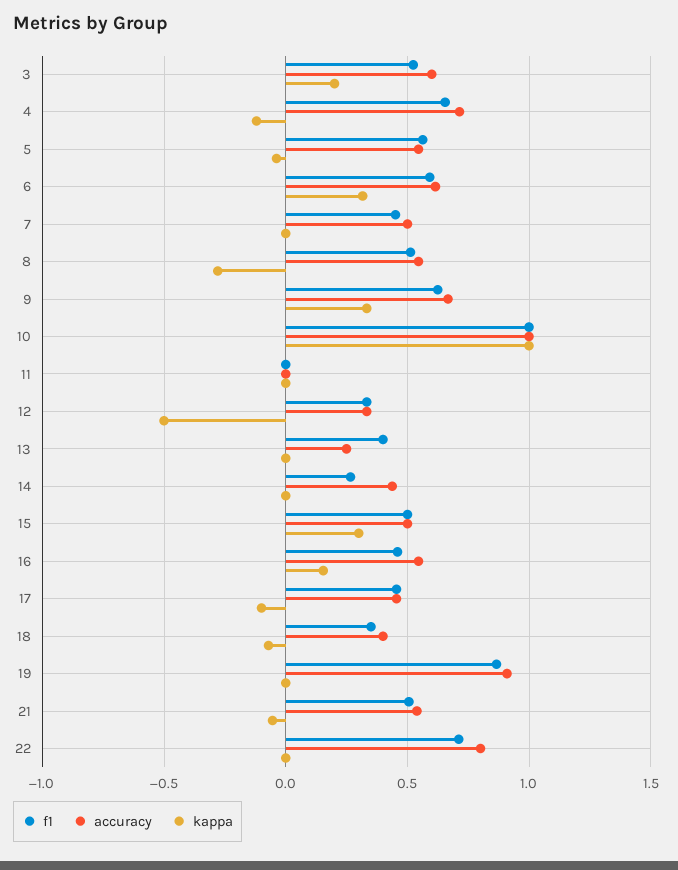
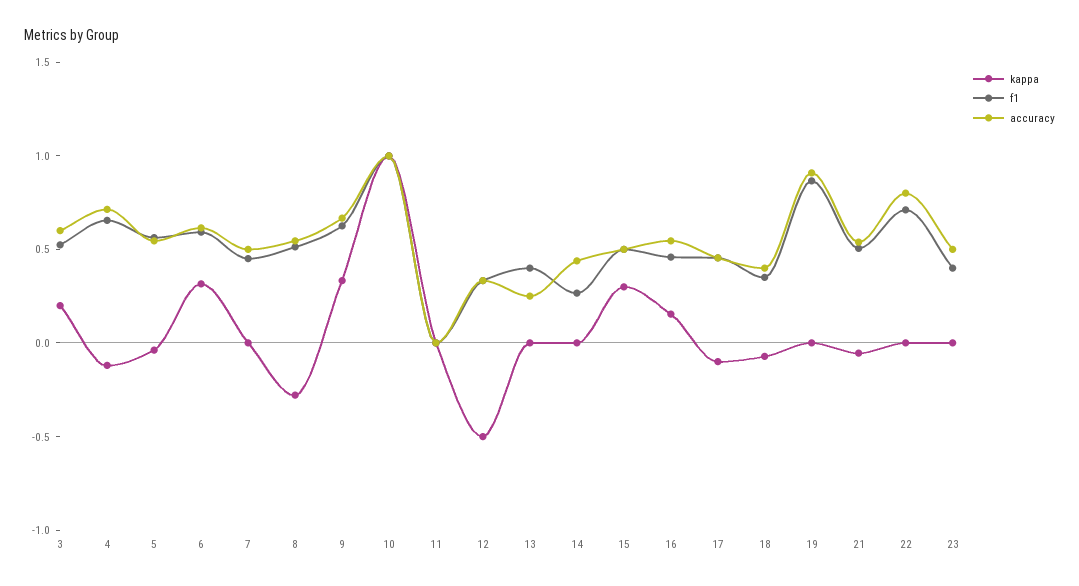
  {
    "f1": {
      "3": 0.5,
      "4": 0.65,
      "5": 0.55,
      "6": 0.6,
      "7": 0.45,
      "8": 0.5,
      "9": 0.65,
      "10": 1,
      "11": 0,
      "12": 0.35,
      "13": 0.4,
      "14": 0.25,
      "15": 0.5,
      "16": 0.45,
      "17": 0.45,
      "18": 0.35,
      "19": 0.85,
      "21": 0.5,
-     "22": 0.7
+     "22": 0.7,
+     "23": 0.4
    },
    "accuracy": {
      "3": 0.6,
      "4": 0.7,
      "5": 0.55,
      "6": 0.6,
      "7": 0.5,
      "8": 0.55,
      "9": 0.65,
      "10": 1,
      "11": 0,
      "12": 0.35,
      "13": 0.25,
      "14": 0.45,
      "15": 0.5,
      "16": 0.55,
      "17": 0.45,
      "18": 0.4,
      "19": 0.9,
      "21": 0.55,
-     "22": 0.8
+     "22": 0.8,
+     "23": 0.5
    },
    "kappa": {
      "3": 0.2,
      "4": -0.1,
      "5": -0.05,
      "6": 0.3,
      "7": 0,
      "8": -0.3,
      "9": 0.35,
      "10": 1,
      "11": 0,
      "12": -0.5,
      "13": 0,
      "14": 0,
      "15": 0.3,
      "16": 0.15,
      "17": -0.1,
      "18": -0.05,
      "19": 0,
      "21": -0.05,
-     "22": 0
+     "22": 0,
+     "23": 0
    }
  }

